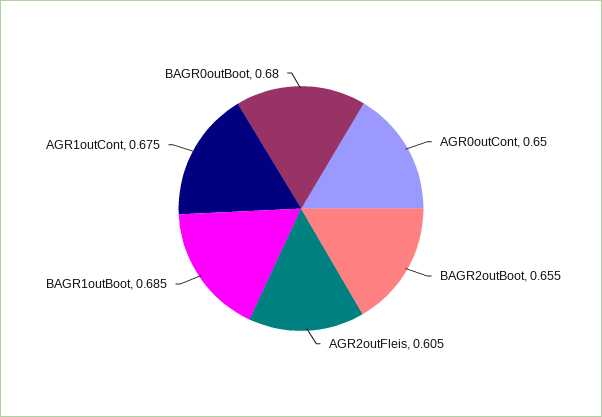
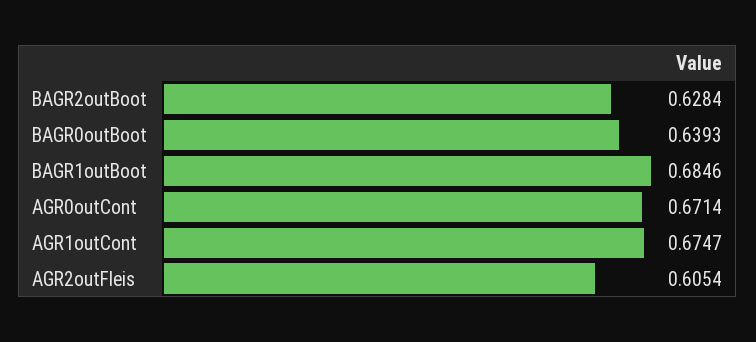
  {
-   "AGR0outCont": 0.65,
+   "AGR0outCont": 0.6714,
-   "BAGR2outBoot": 0.655,
+   "BAGR2outBoot": 0.6284,
    "AGR2outFleis": 0.6054,
    "BAGR1outBoot": 0.6846,
    "AGR1outCont": 0.6747,
-   "BAGR0outBoot": 0.68
+   "BAGR0outBoot": 0.6393
  }

